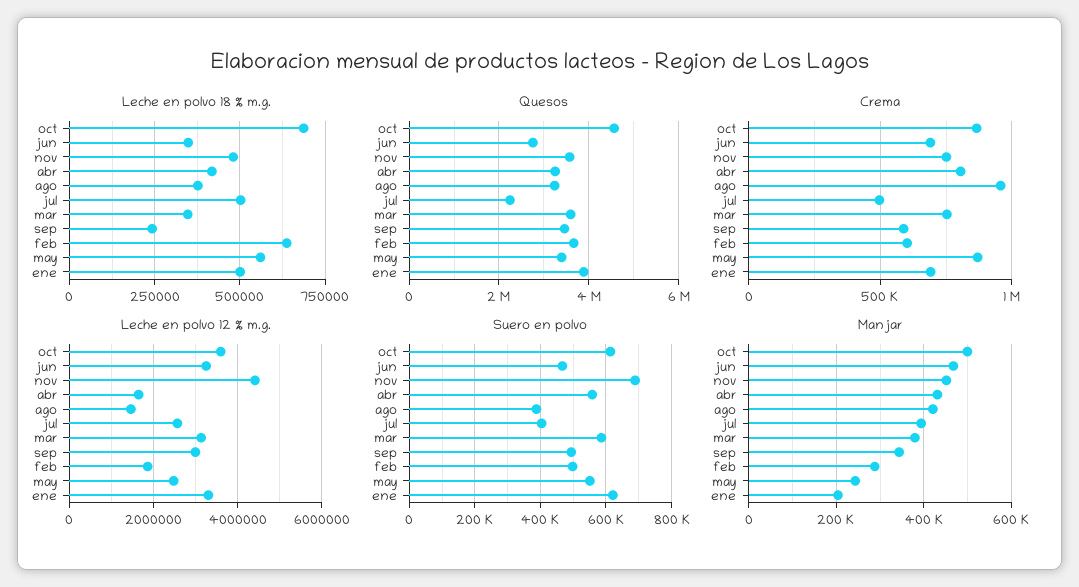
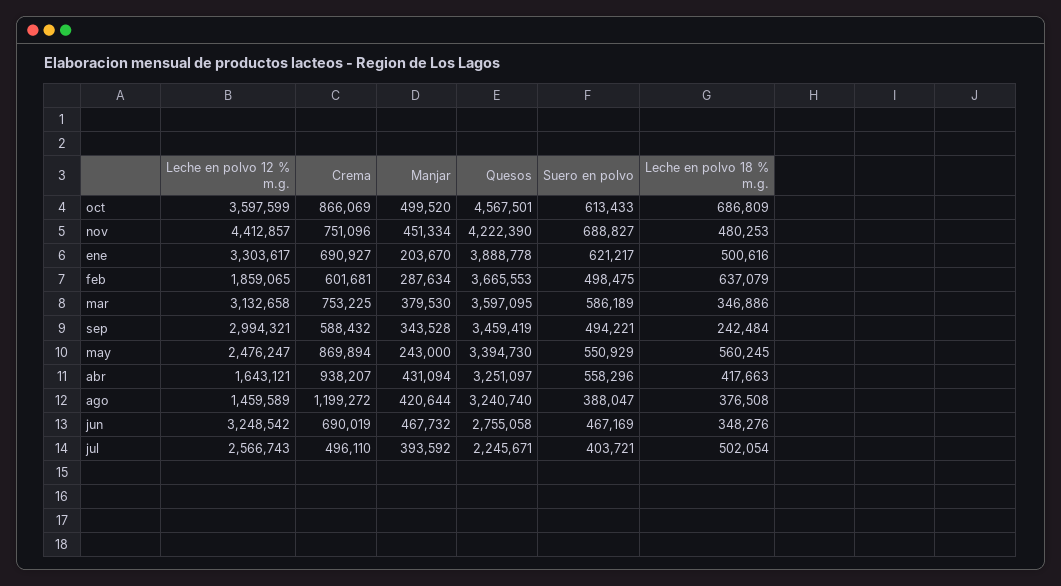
  {
    "Leche en polvo 18 % m.g.": {
      "oct": 686809,
      "jun": 348276,
      "nov": 480253,
      "abr": 417663,
      "ago": 376508,
      "jul": 502054,
      "mar": 346886,
      "sep": 242484,
      "feb": 637079,
      "may": 560245,
      "ene": 500616
    },
    "Quesos": {
      "oct": 4567501,
      "jun": 2755058,
-     "nov": 3600000,
+     "nov": 4222390,
      "abr": 3251097,
      "ago": 3240740,
      "jul": 2245671,
      "mar": 3597095,
      "sep": 3459419,
      "feb": 3665553,
      "may": 3394730,
      "ene": 3888778
    },
    "Crema": {
      "oct": 866069,
      "jun": 690019,
      "nov": 751096,
-     "abr": 800000,
+     "abr": 938207,
-     "ago": 950000,
+     "ago": 1199272,
      "jul": 496110,
      "mar": 753225,
      "sep": 588432,
      "feb": 601681,
      "may": 869894,
      "ene": 690927
    },
    "Leche en polvo 12 % m.g.": {
      "oct": 3597599,
      "jun": 3248542,
      "nov": 4412857,
      "abr": 1643121,
      "ago": 1459589,
      "jul": 2566743,
      "mar": 3132658,
      "sep": 2994321,
      "feb": 1859065,
      "may": 2476247,
      "ene": 3303617
    },
    "Suero en polvo": {
      "oct": 613433,
      "jun": 467169,
      "nov": 688827,
      "abr": 558296,
      "ago": 388047,
      "jul": 403721,
      "mar": 586189,
      "sep": 494221,
      "feb": 498475,
      "may": 550929,
      "ene": 621217
    },
    "Manjar": {
      "oct": 499520,
      "jun": 467732,
      "nov": 451334,
      "abr": 431094,
      "ago": 420644,
      "jul": 393592,
      "mar": 379530,
      "sep": 343528,
      "feb": 287634,
      "may": 243000,
      "ene": 203670
    }
  }

